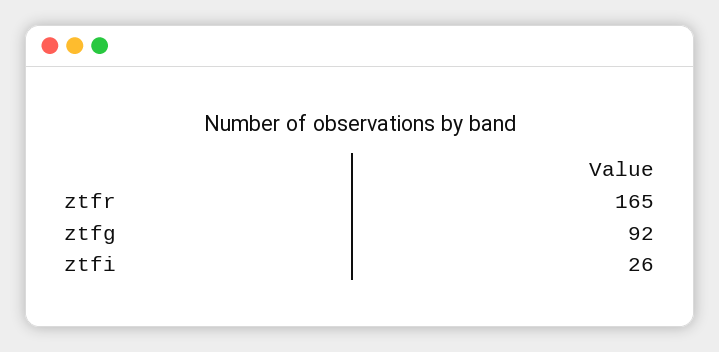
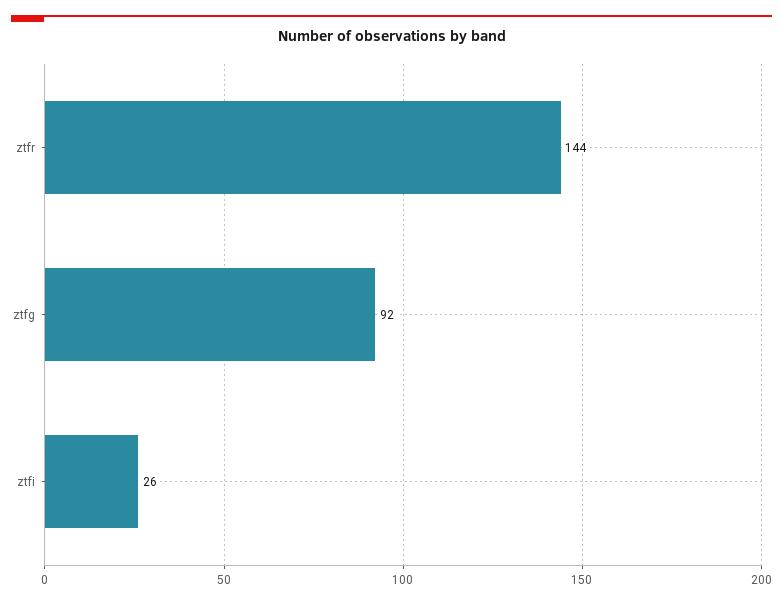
  {
-   "ztfr": 165,
+   "ztfr": 144,
    "ztfg": 92,
    "ztfi": 26
  }

